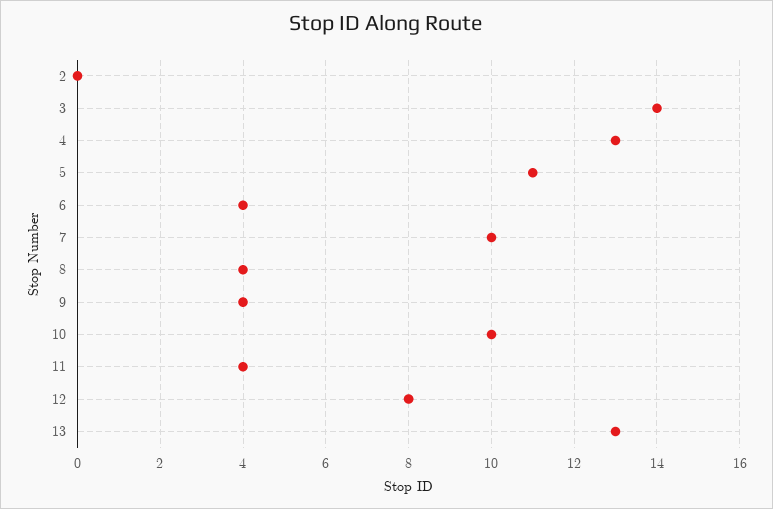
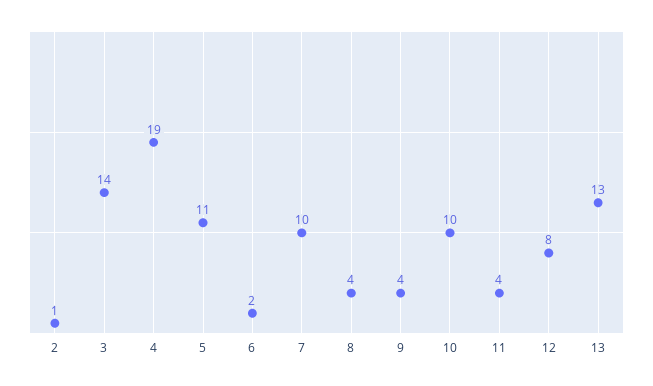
  {
-   "2": 0,
+   "2": 1,
    "3": 14,
-   "4": 13,
+   "4": 19,
    "5": 11,
-   "6": 4,
+   "6": 2,
    "7": 10,
    "8": 4,
    "9": 4,
    "10": 10,
    "11": 4,
    "12": 8,
    "13": 13
  }

